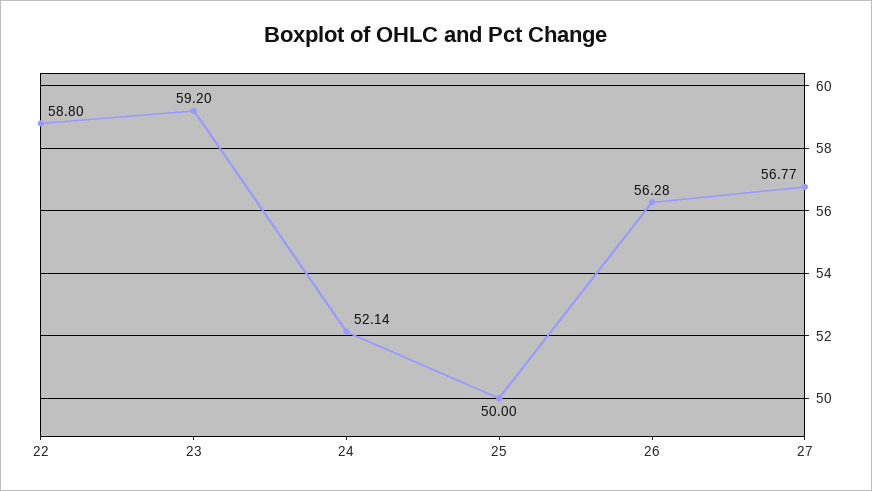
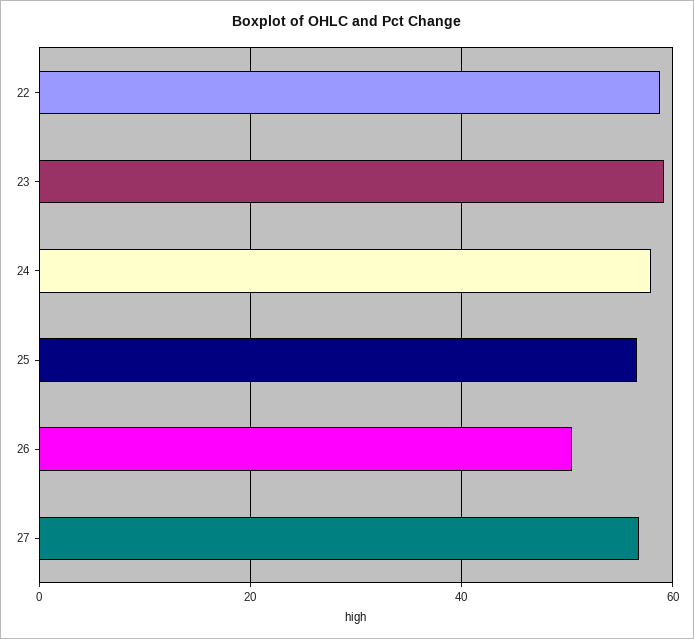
  {
    "22": 58.8,
    "23": 59.2,
-   "24": 52.14,
+   "24": 58,
-   "25": 50,
+   "25": 56,
-   "26": 56.28,
+   "26": 50,
    "27": 56.77
  }

